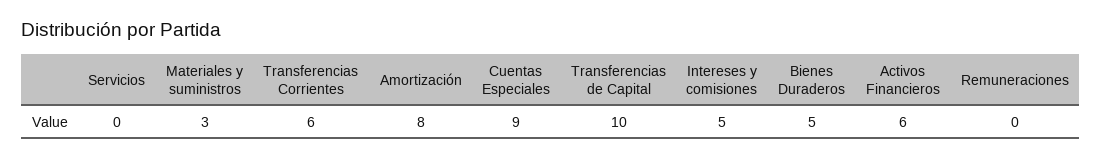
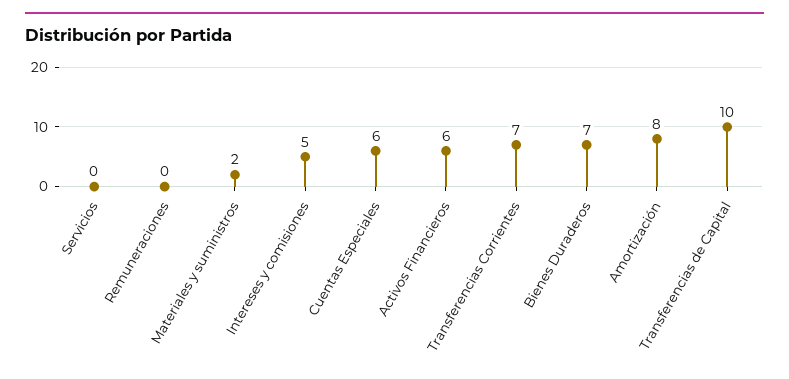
  {
    "Servicios": 0,
-   "Materiales y suministros": 3,
+   "Materiales y suministros": 2,
-   "Transferencias Corrientes": 6,
+   "Transferencias Corrientes": 7,
    "Amortización": 8,
-   "Cuentas Especiales": 9,
+   "Cuentas Especiales": 6,
    "Transferencias de Capital": 10,
    "Intereses y comisiones": 5,
-   "Bienes Duraderos": 5,
+   "Bienes Duraderos": 7,
    "Activos Financieros": 6,
    "Remuneraciones": 0
  }

